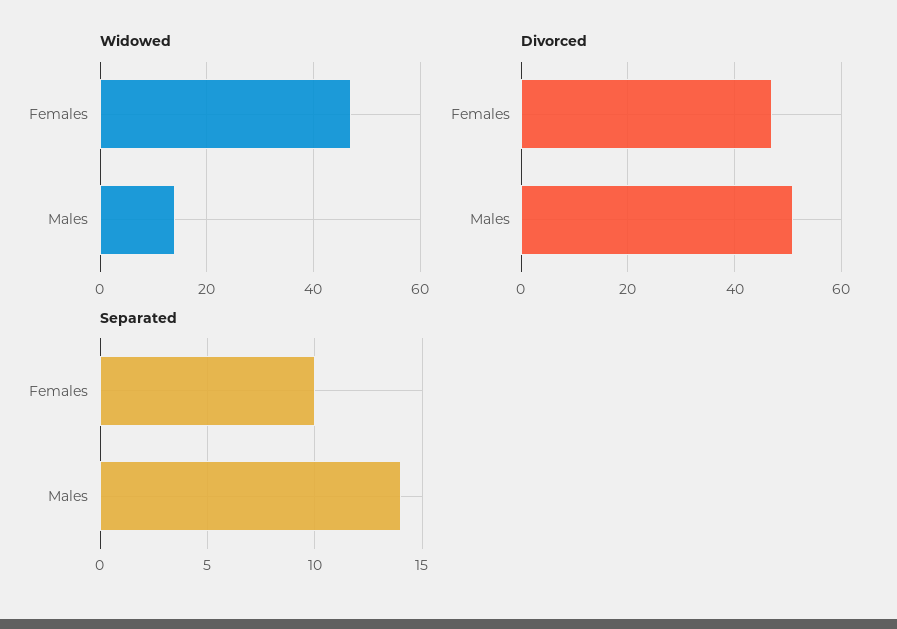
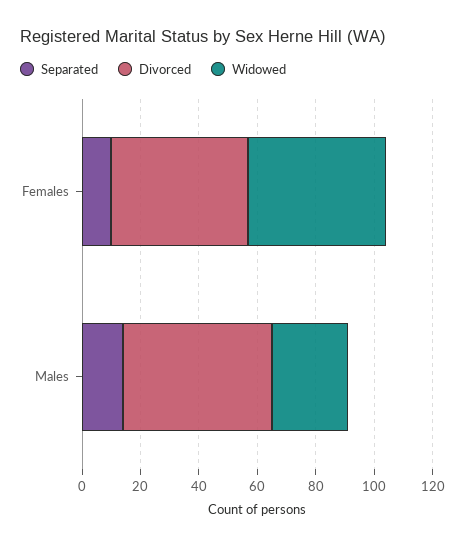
  {
    "Widowed": {
      "Females": 45,
-     "Males": 15
+     "Males": 25
    },
    "Divorced": {
      "Females": 45,
      "Males": 50
    },
    "Separated": {
      "Females": 10,
      "Males": 14
    }
  }

